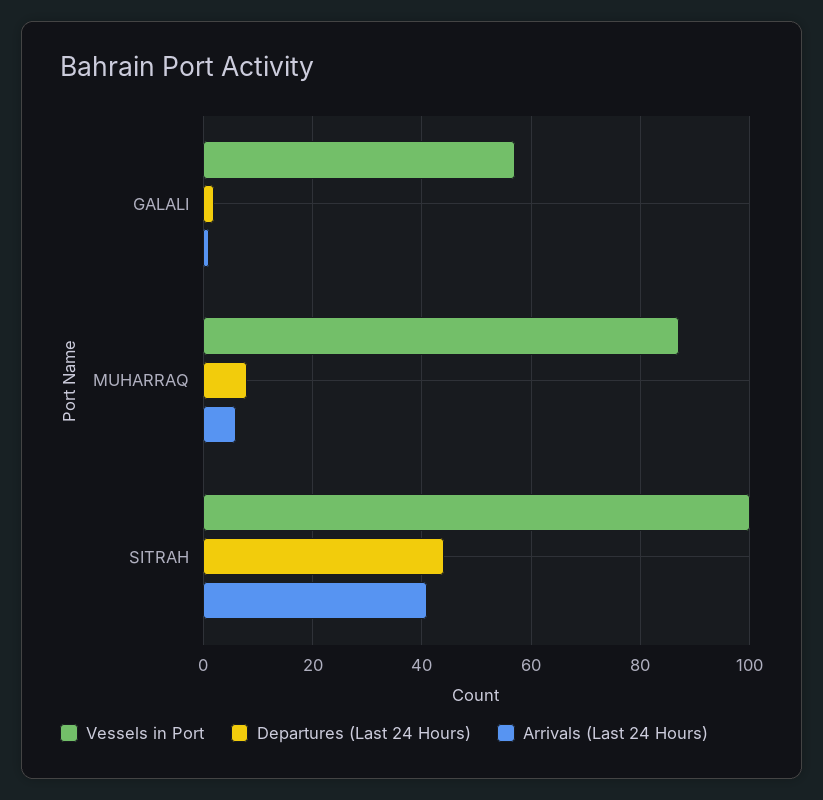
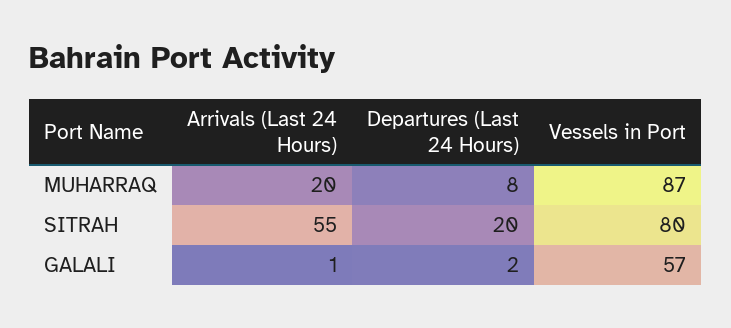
  {
    "Vessels in Port": {
      "GALALI": 57,
      "MUHARRAQ": 87,
-     "SITRAH": 100
+     "SITRAH": 80
    },
    "Departures (Last 24 Hours)": {
      "GALALI": 2,
      "MUHARRAQ": 8,
-     "SITRAH": 45
+     "SITRAH": 20
    },
    "Arrivals (Last 24 Hours)": {
      "GALALI": 1,
-     "MUHARRAQ": 5,
+     "MUHARRAQ": 20,
-     "SITRAH": 40
+     "SITRAH": 55
    }
  }

